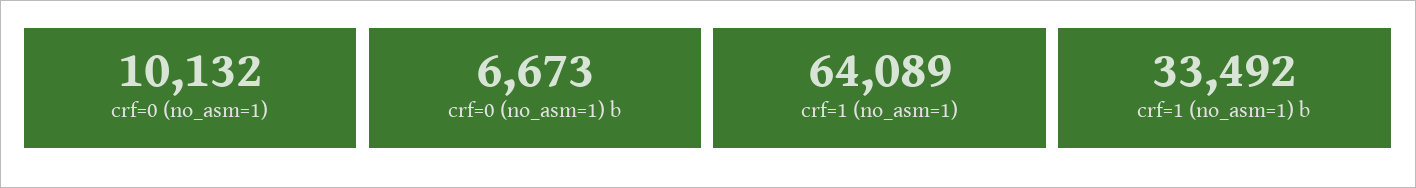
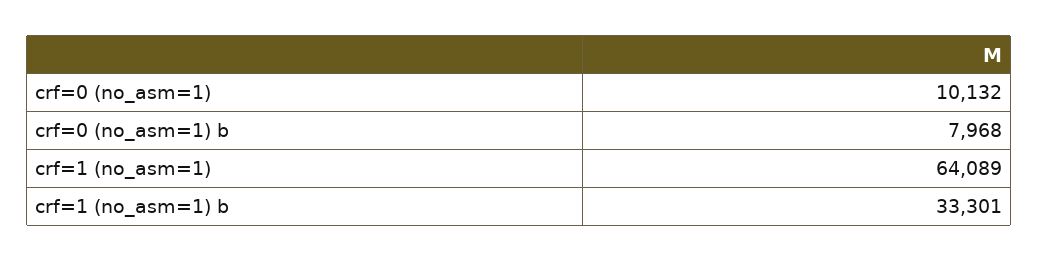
  {
    "crf=0 (no_asm=1)": 10132,
-   "crf=0 (no_asm=1) b": 6673,
+   "crf=0 (no_asm=1) b": 7968,
    "crf=1 (no_asm=1)": 64089,
-   "crf=1 (no_asm=1) b": 33492
+   "crf=1 (no_asm=1) b": 33301
  }

